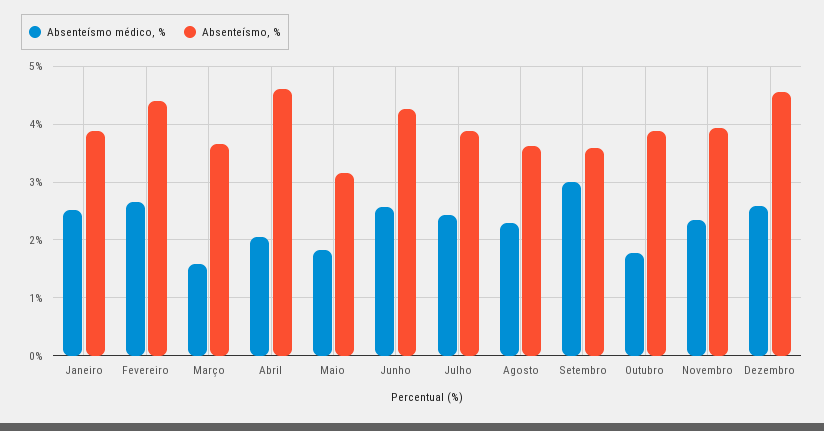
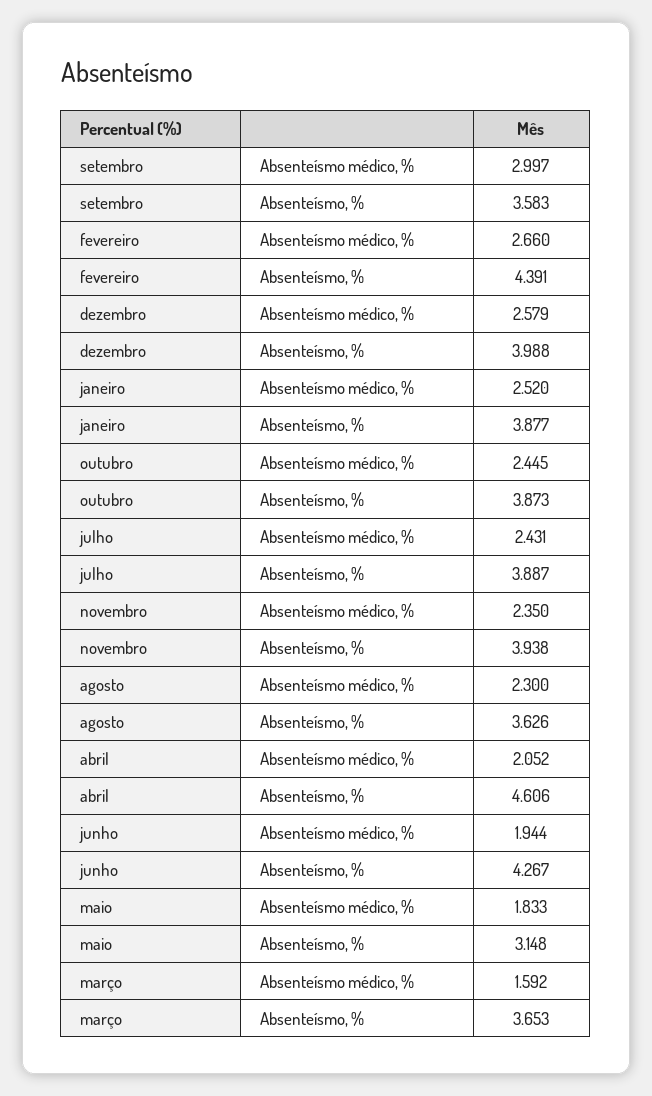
  {
    "Absenteísmo médico, %": {
      "Janeiro": 2.52,
      "Fevereiro": 2.66,
      "Março": 1.592,
      "Abril": 2.052,
      "Maio": 1.833,
-     "Junho": 2.6,
+     "Junho": 1.944,
      "Julho": 2.431,
      "Agosto": 2.3,
      "Setembro": 2.997,
-     "Outubro": 1.8,
+     "Outubro": 2.445,
      "Novembro": 2.35,
      "Dezembro": 2.579
    },
    "Absenteísmo, %": {
      "Janeiro": 3.877,
      "Fevereiro": 4.391,
      "Março": 3.653,
      "Abril": 4.606,
      "Maio": 3.148,
      "Junho": 4.267,
      "Julho": 3.887,
      "Agosto": 3.626,
      "Setembro": 3.583,
      "Outubro": 3.873,
      "Novembro": 3.938,
-     "Dezembro": 4.6
+     "Dezembro": 3.988
    }
  }

